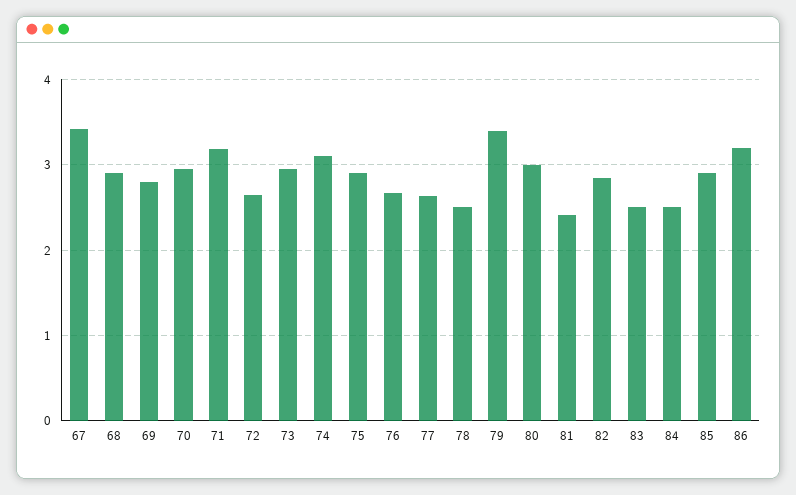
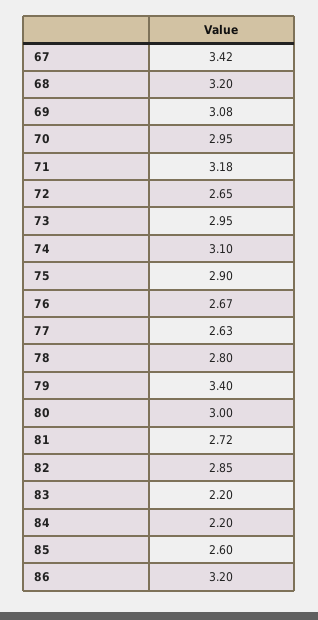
  {
    "67": 3.42,
-   "68": 2.9,
+   "68": 3.2,
-   "69": 2.8,
+   "69": 3.08,
    "70": 2.95,
    "71": 3.18,
    "72": 2.65,
    "73": 2.95,
    "74": 3.1,
    "75": 2.9,
    "76": 2.67,
    "77": 2.63,
-   "78": 2.5,
+   "78": 2.8,
    "79": 3.4,
    "80": 3,
-   "81": 2.4,
+   "81": 2.72,
    "82": 2.85,
-   "83": 2.5,
+   "83": 2.2,
-   "84": 2.5,
+   "84": 2.2,
-   "85": 2.9,
+   "85": 2.6,
    "86": 3.2
  }

